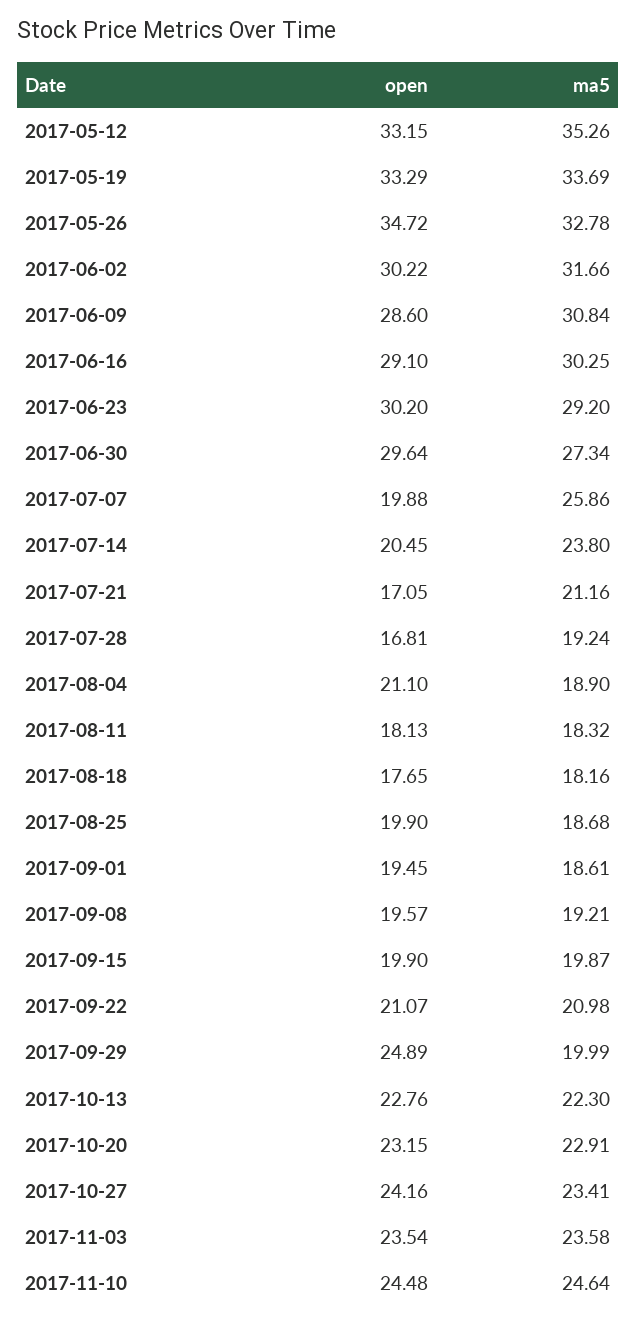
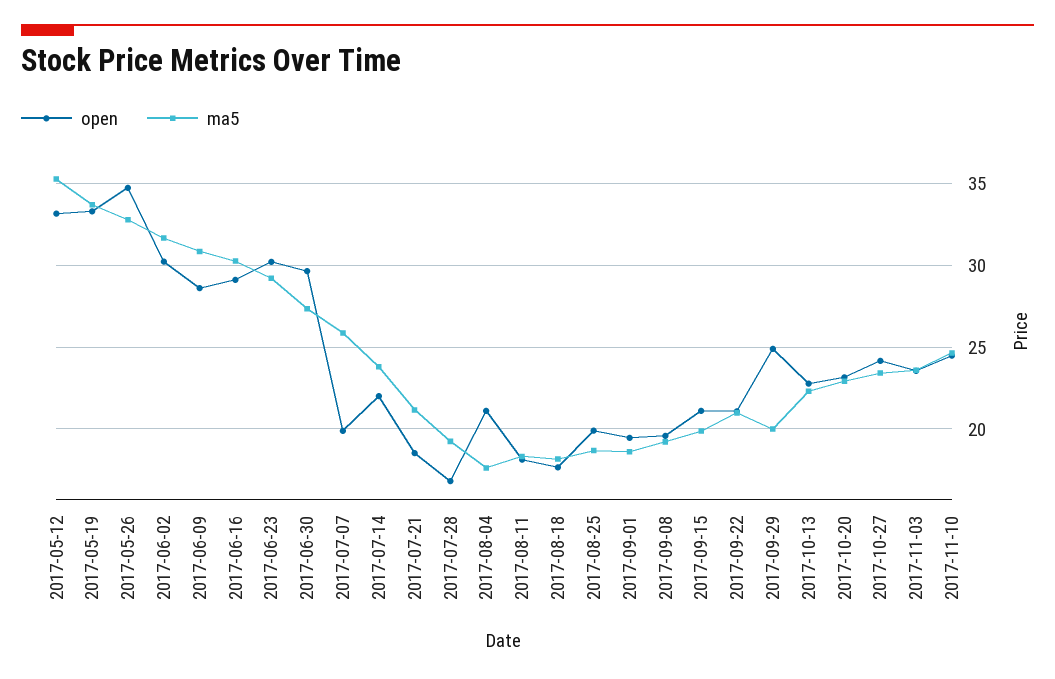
  {
    "open": {
      "2017-05-12": 33.15,
      "2017-05-19": 33.29,
      "2017-05-26": 34.72,
      "2017-06-02": 30.22,
      "2017-06-09": 28.6,
      "2017-06-16": 29.1,
      "2017-06-23": 30.2,
      "2017-06-30": 29.64,
      "2017-07-07": 19.88,
-     "2017-07-14": 20.45,
+     "2017-07-14": 22,
-     "2017-07-21": 17.05,
+     "2017-07-21": 18.5,
      "2017-07-28": 16.81,
      "2017-08-04": 21.1,
      "2017-08-11": 18.13,
      "2017-08-18": 17.65,
      "2017-08-25": 19.9,
      "2017-09-01": 19.45,
      "2017-09-08": 19.57,
-     "2017-09-15": 19.9,
+     "2017-09-15": 21,
      "2017-09-22": 21.07,
      "2017-09-29": 24.89,
      "2017-10-13": 22.76,
      "2017-10-20": 23.15,
      "2017-10-27": 24.16,
      "2017-11-03": 23.54,
      "2017-11-10": 24.48
    },
    "ma5": {
      "2017-05-12": 35.26,
      "2017-05-19": 33.69,
      "2017-05-26": 32.78,
      "2017-06-02": 31.66,
      "2017-06-09": 30.84,
      "2017-06-16": 30.25,
      "2017-06-23": 29.2,
      "2017-06-30": 27.34,
      "2017-07-07": 25.86,
      "2017-07-14": 23.8,
      "2017-07-21": 21.16,
      "2017-07-28": 19.24,
-     "2017-08-04": 18.9,
+     "2017-08-04": 17.5,
      "2017-08-11": 18.32,
      "2017-08-18": 18.16,
      "2017-08-25": 18.68,
      "2017-09-01": 18.61,
      "2017-09-08": 19.21,
      "2017-09-15": 19.87,
      "2017-09-22": 20.98,
      "2017-09-29": 19.99,
      "2017-10-13": 22.3,
      "2017-10-20": 22.91,
      "2017-10-27": 23.41,
      "2017-11-03": 23.58,
      "2017-11-10": 24.64
    }
  }

